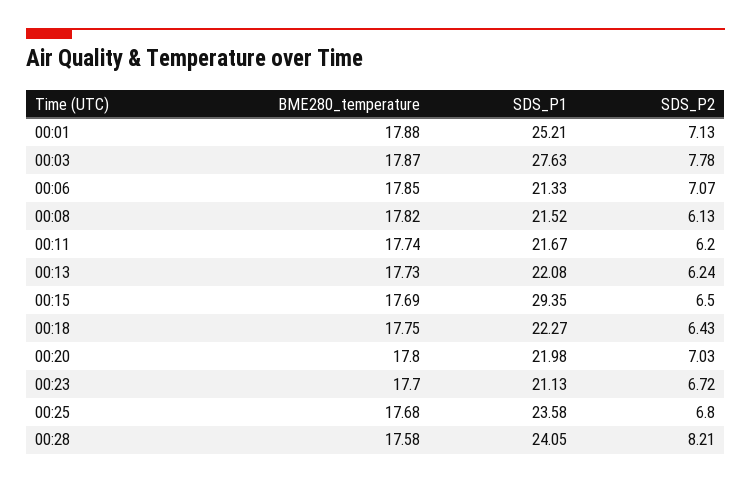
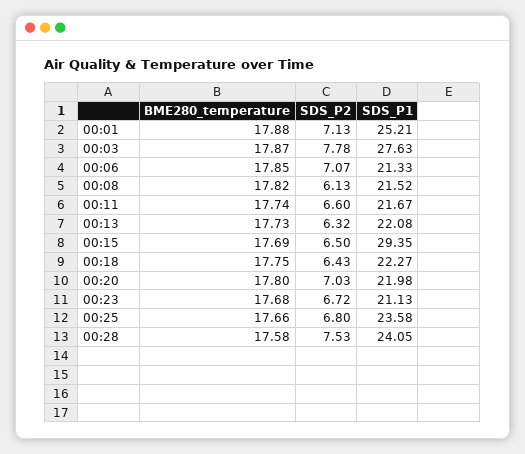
  {
    "BME280_temperature": {
      "00:01": 17.88,
      "00:03": 17.87,
      "00:06": 17.85,
      "00:08": 17.82,
      "00:11": 17.74,
      "00:13": 17.73,
      "00:15": 17.69,
      "00:18": 17.75,
      "00:20": 17.8,
-     "00:23": 17.7,
+     "00:23": 17.68,
-     "00:25": 17.68,
+     "00:25": 17.66,
      "00:28": 17.58
    },
    "SDS_P1": {
      "00:01": 25.21,
      "00:03": 27.63,
      "00:06": 21.33,
      "00:08": 21.52,
      "00:11": 21.67,
      "00:13": 22.08,
      "00:15": 29.35,
      "00:18": 22.27,
      "00:20": 21.98,
      "00:23": 21.13,
      "00:25": 23.58,
      "00:28": 24.05
    },
    "SDS_P2": {
      "00:01": 7.13,
      "00:03": 7.78,
      "00:06": 7.07,
      "00:08": 6.13,
-     "00:11": 6.2,
+     "00:11": 6.6,
-     "00:13": 6.24,
+     "00:13": 6.32,
      "00:15": 6.5,
      "00:18": 6.43,
      "00:20": 7.03,
      "00:23": 6.72,
      "00:25": 6.8,
-     "00:28": 8.21
+     "00:28": 7.53
    }
  }

